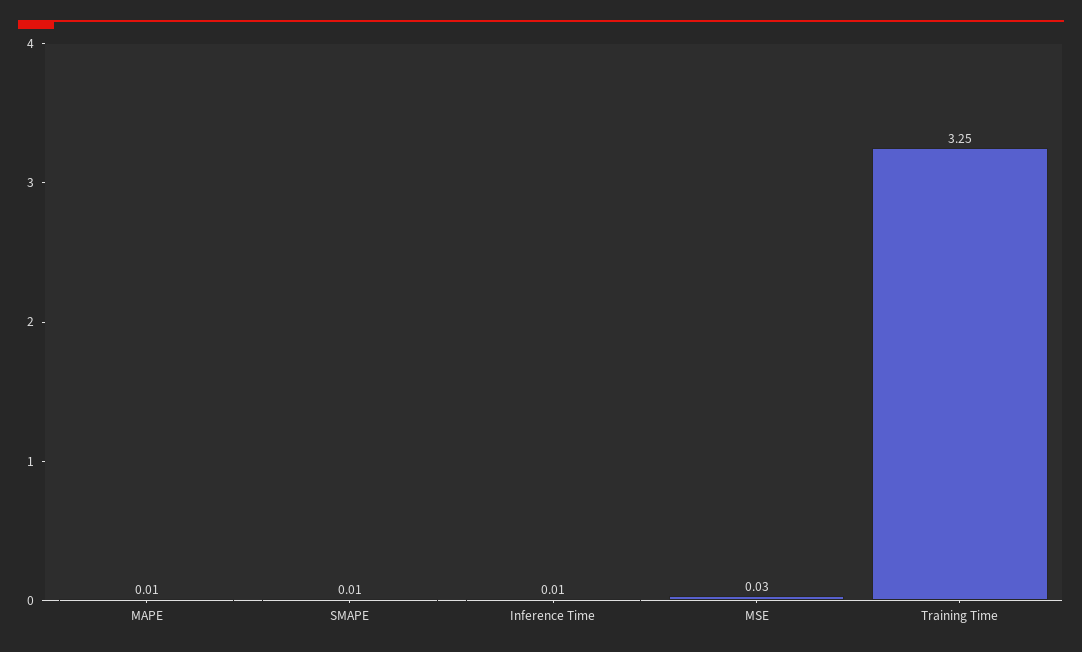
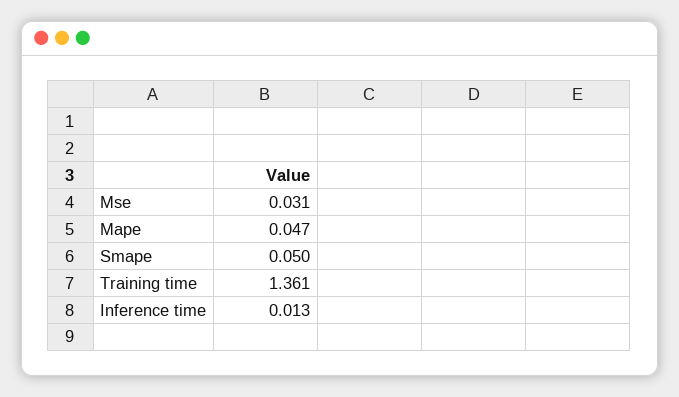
  {
-   "MAPE": 0.01,
+   "MAPE": 0.047,
-   "SMAPE": 0.01,
+   "SMAPE": 0.05,
    "Inference Time": 0.013,
    "MSE": 0.031,
-   "Training Time": 3.25
+   "Training Time": 1.361
  }

